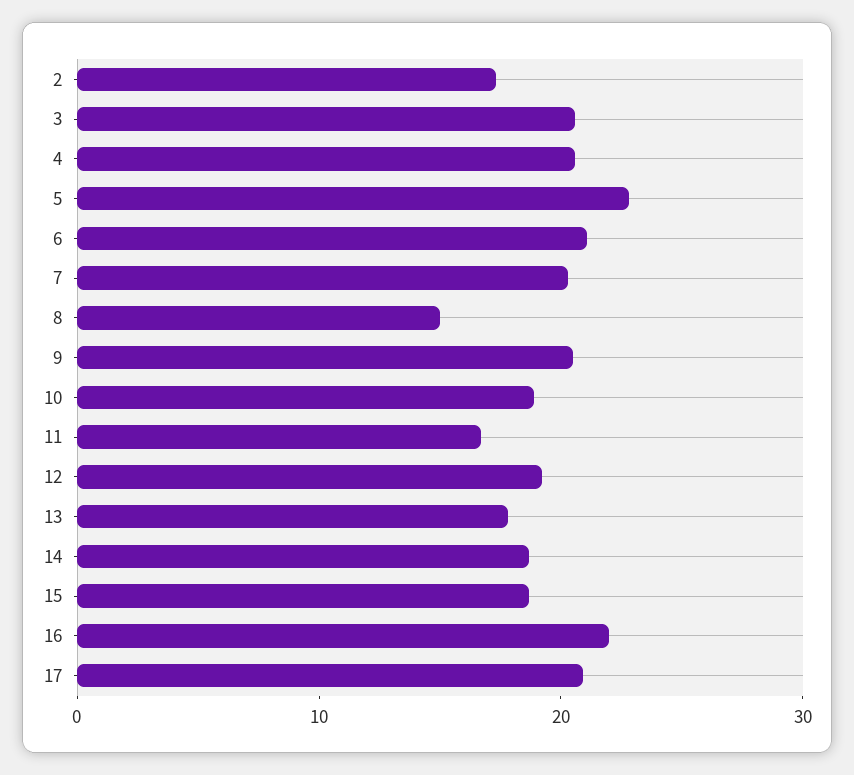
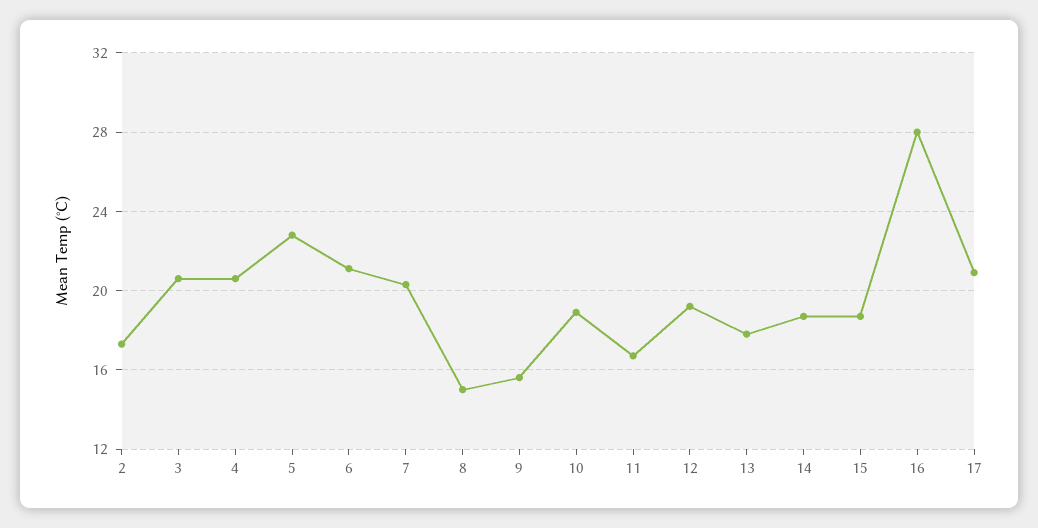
  {
    "2": 17.5,
    "3": 20.5,
    "4": 20.5,
    "5": 23,
    "6": 21,
    "7": 20.5,
    "8": 15,
-   "9": 20,
+   "9": 15.5,
    "10": 19,
    "11": 16.5,
    "12": 19,
    "13": 18,
    "14": 18.5,
    "15": 18.5,
-   "16": 22,
+   "16": 28,
    "17": 21
  }

